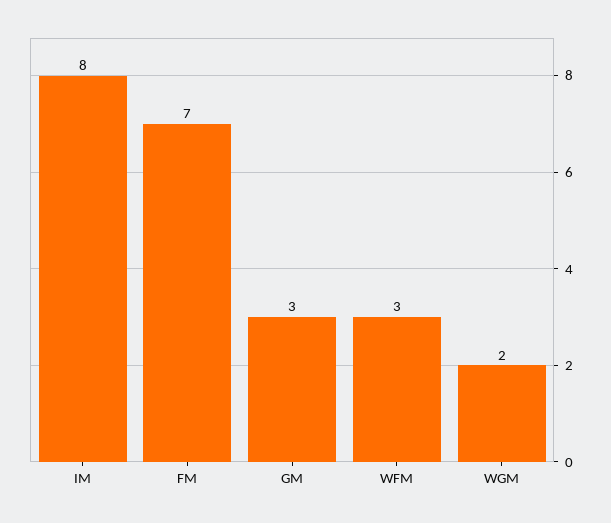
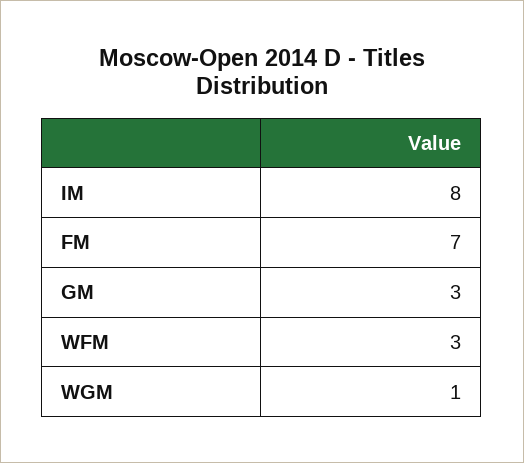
  {
    "IM": 8,
    "FM": 7,
    "GM": 3,
    "WFM": 3,
-   "WGM": 2
+   "WGM": 1
  }

